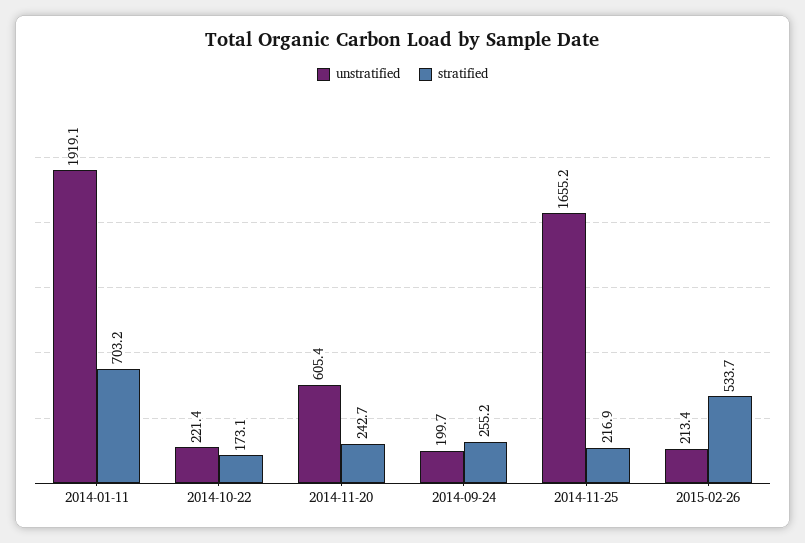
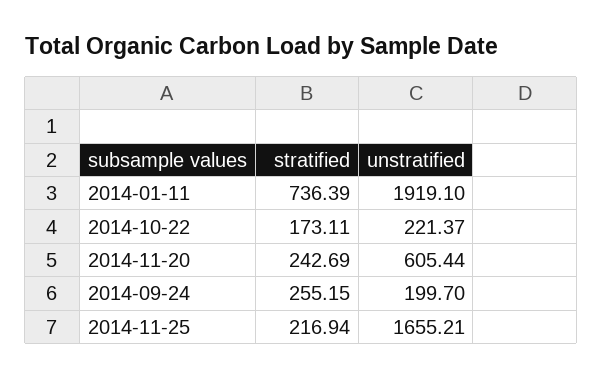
  {
    "unstratified": {
      "2014-01-11": 1919.1,
      "2014-10-22": 221.37,
      "2014-11-20": 605.44,
      "2014-09-24": 199.7,
-     "2014-11-25": 1655.21,
+     "2014-11-25": 1655.21
-     "2015-02-26": 213.4
    },
    "stratified": {
-     "2014-01-11": 703.2,
+     "2014-01-11": 736.39,
      "2014-10-22": 173.11,
      "2014-11-20": 242.69,
      "2014-09-24": 255.15,
-     "2014-11-25": 216.94,
+     "2014-11-25": 216.94
-     "2015-02-26": 533.7
    }
  }

